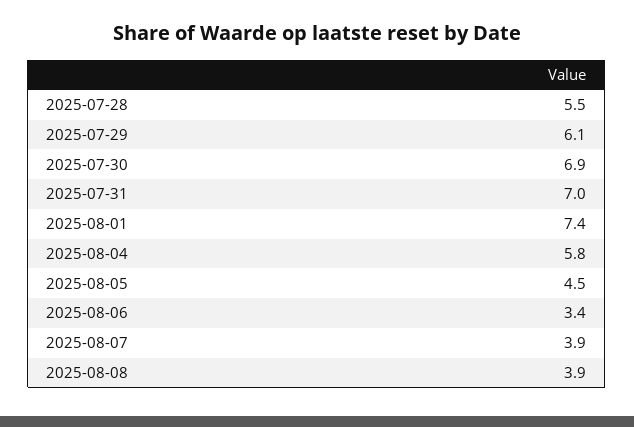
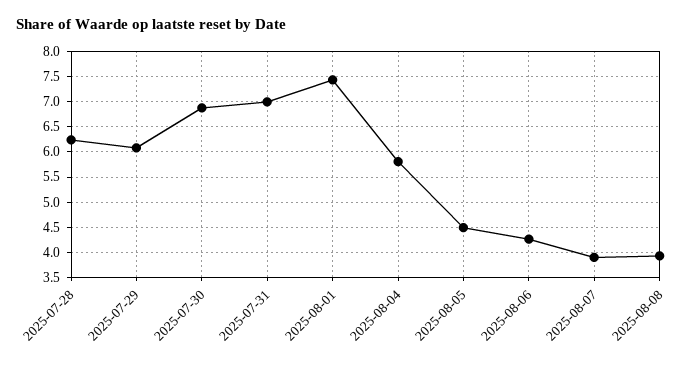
  {
-   "2025-07-28": 5.5,
+   "2025-07-28": 6.25,
    "2025-07-29": 6.1,
    "2025-07-30": 6.9,
    "2025-07-31": 7,
    "2025-08-01": 7.4,
    "2025-08-04": 5.8,
    "2025-08-05": 4.5,
-   "2025-08-06": 3.4,
+   "2025-08-06": 4.25,
    "2025-08-07": 3.9,
    "2025-08-08": 3.9
  }

